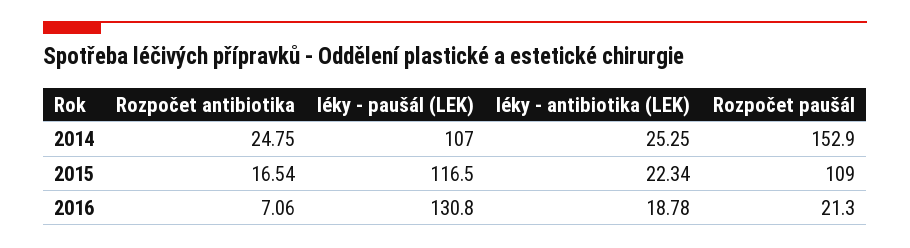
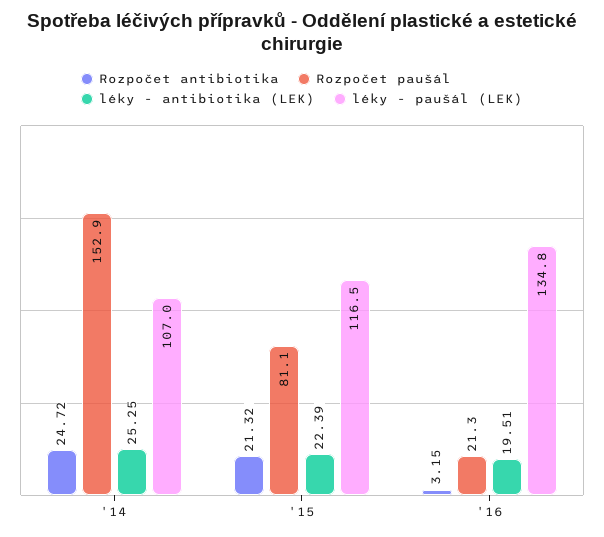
  {
    "Rozpočet antibiotika": {
-     "2014": 24.75,
+     "2014": 24.72,
-     "2015": 16.54,
+     "2015": 21.32,
-     "2016": 7.06
+     "2016": 3.15
    },
    "léky - paušál (LEK)": {
      "2014": 107,
      "2015": 116.5,
-     "2016": 130.8
+     "2016": 134.8
    },
    "léky - antibiotika (LEK)": {
      "2014": 25.25,
-     "2015": 22.34,
+     "2015": 22.39,
-     "2016": 18.78
+     "2016": 19.51
    },
    "Rozpočet paušál": {
      "2014": 152.9,
-     "2015": 109,
+     "2015": 81.1,
      "2016": 21.3
    }
  }

